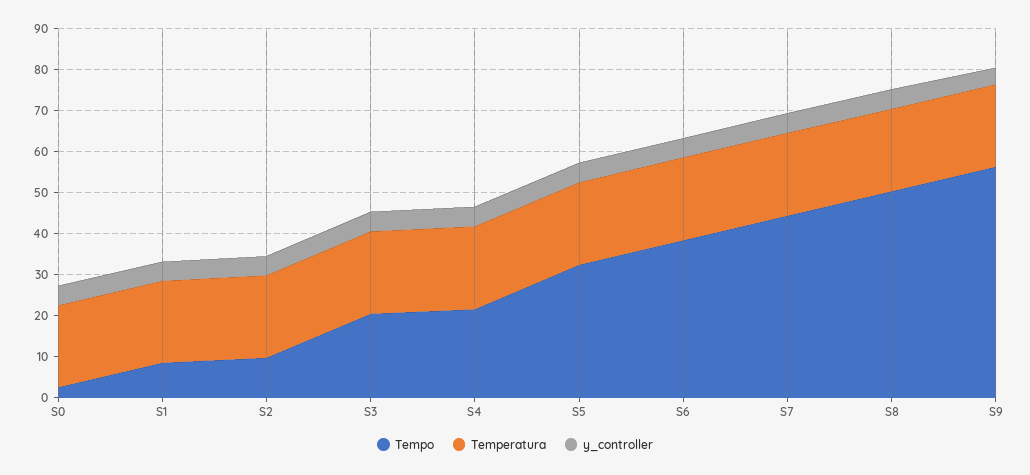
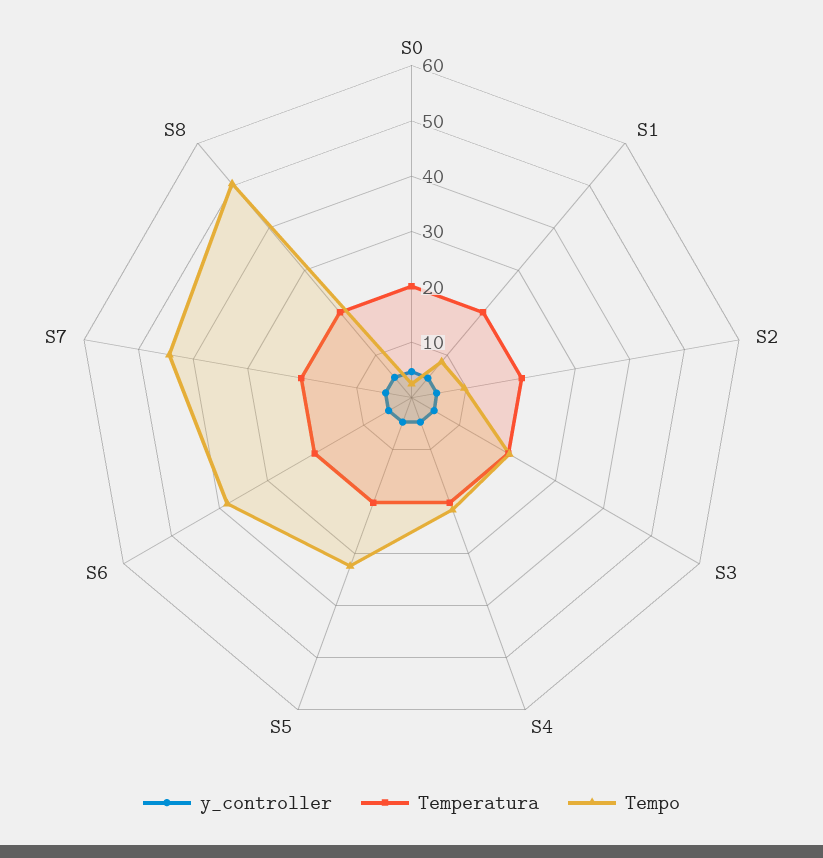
  {
    "Tempo": {
      "S0": 2,
      "S1": 8,
      "S2": 10,
      "S3": 20,
      "S4": 22,
      "S5": 32,
      "S6": 38,
      "S7": 44,
-     "S8": 50,
+     "S8": 50
-     "S9": 56
    },
    "Temperatura": {
      "S0": 20,
      "S1": 20,
      "S2": 20,
      "S3": 20,
      "S4": 20,
      "S5": 20,
      "S6": 20,
      "S7": 20,
-     "S8": 20,
+     "S8": 20
-     "S9": 20
    },
    "y_controller": {
      "S0": 4,
      "S1": 4,
      "S2": 4,
      "S3": 4,
      "S4": 4,
      "S5": 4,
      "S6": 4,
      "S7": 4,
-     "S8": 4,
+     "S8": 4
-     "S9": 4
    }
  }

